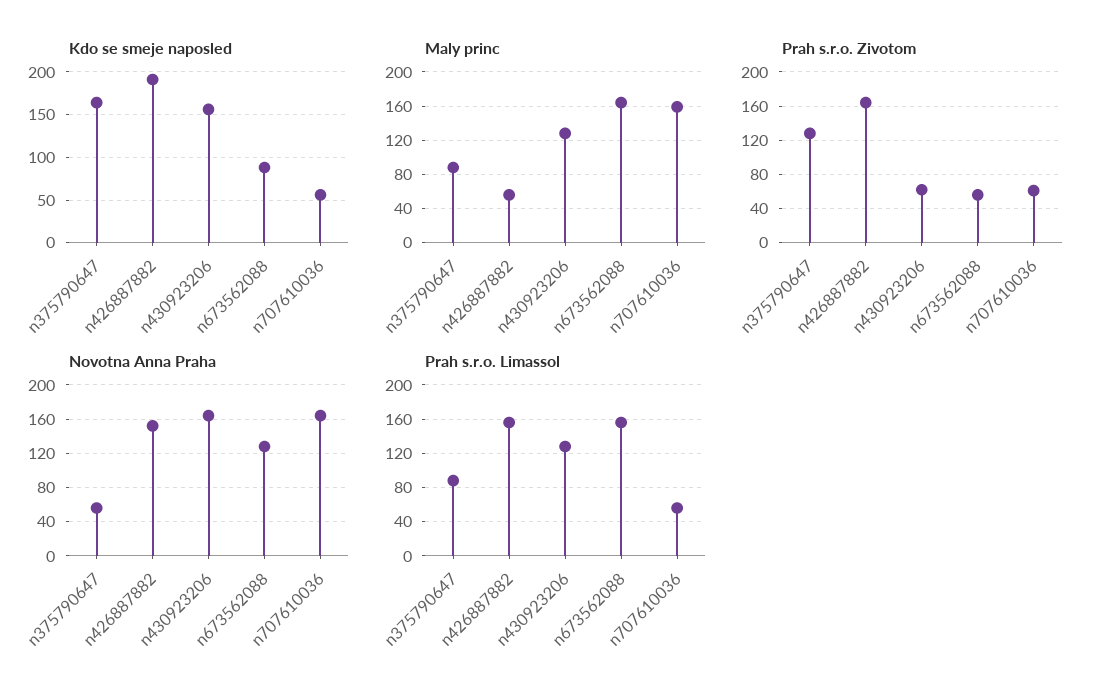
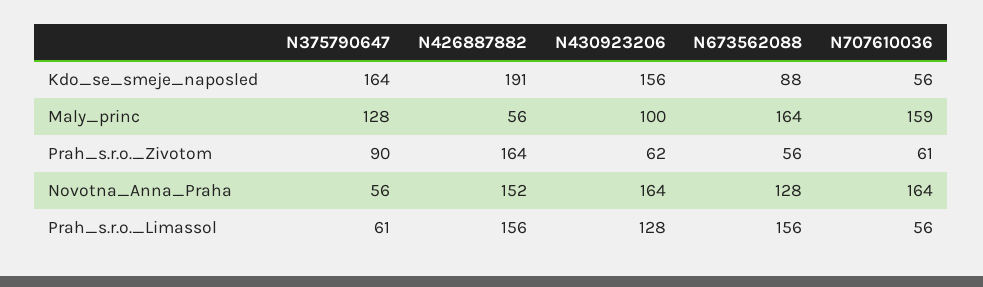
  {
    "Kdo se smeje naposled": {
      "n375790647": 164,
      "n426887882": 191,
      "n430923206": 156,
      "n673562088": 88,
      "n707610036": 56
    },
    "Maly princ": {
-     "n375790647": 90,
+     "n375790647": 128,
      "n426887882": 56,
-     "n430923206": 130,
+     "n430923206": 100,
      "n673562088": 164,
      "n707610036": 159
    },
    "Prah s.r.o. Zivotom": {
-     "n375790647": 130,
+     "n375790647": 90,
      "n426887882": 164,
      "n430923206": 62,
      "n673562088": 56,
      "n707610036": 61
    },
    "Novotna Anna Praha": {
      "n375790647": 56,
      "n426887882": 152,
      "n430923206": 164,
      "n673562088": 128,
      "n707610036": 164
    },
    "Prah s.r.o. Limassol": {
-     "n375790647": 90,
+     "n375790647": 61,
      "n426887882": 156,
      "n430923206": 128,
      "n673562088": 156,
      "n707610036": 56
    }
  }

